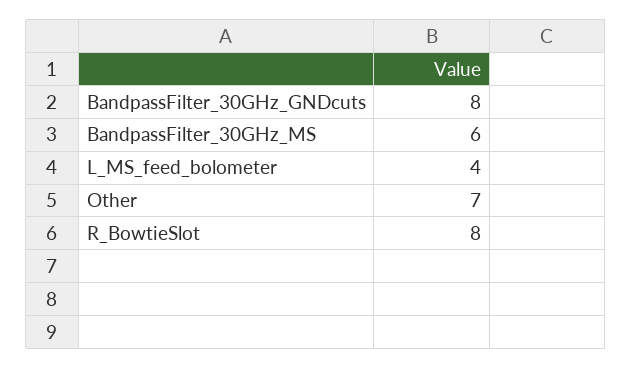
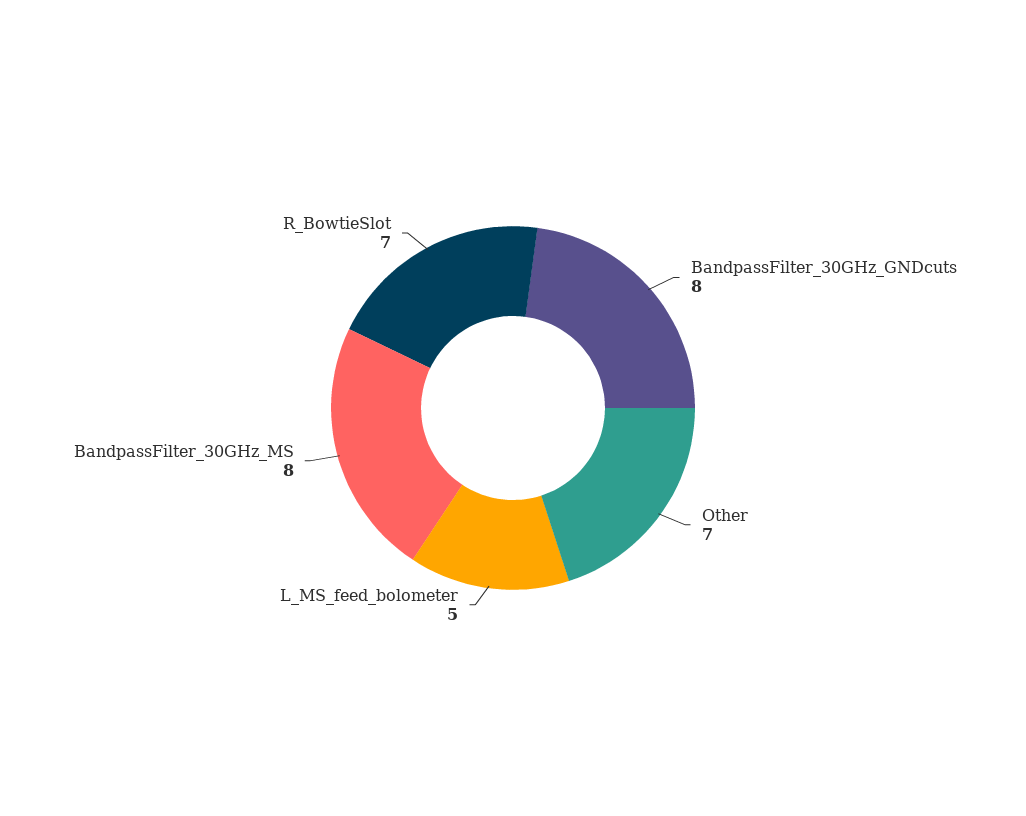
  {
    "BandpassFilter_30GHz_GNDcuts": 8,
-   "BandpassFilter_30GHz_MS": 6,
+   "BandpassFilter_30GHz_MS": 8,
-   "L_MS_feed_bolometer": 4,
+   "L_MS_feed_bolometer": 5,
    "Other": 7,
-   "R_BowtieSlot": 8
+   "R_BowtieSlot": 7
  }

